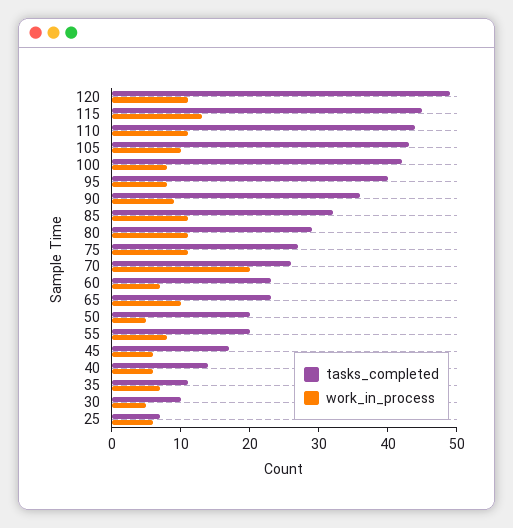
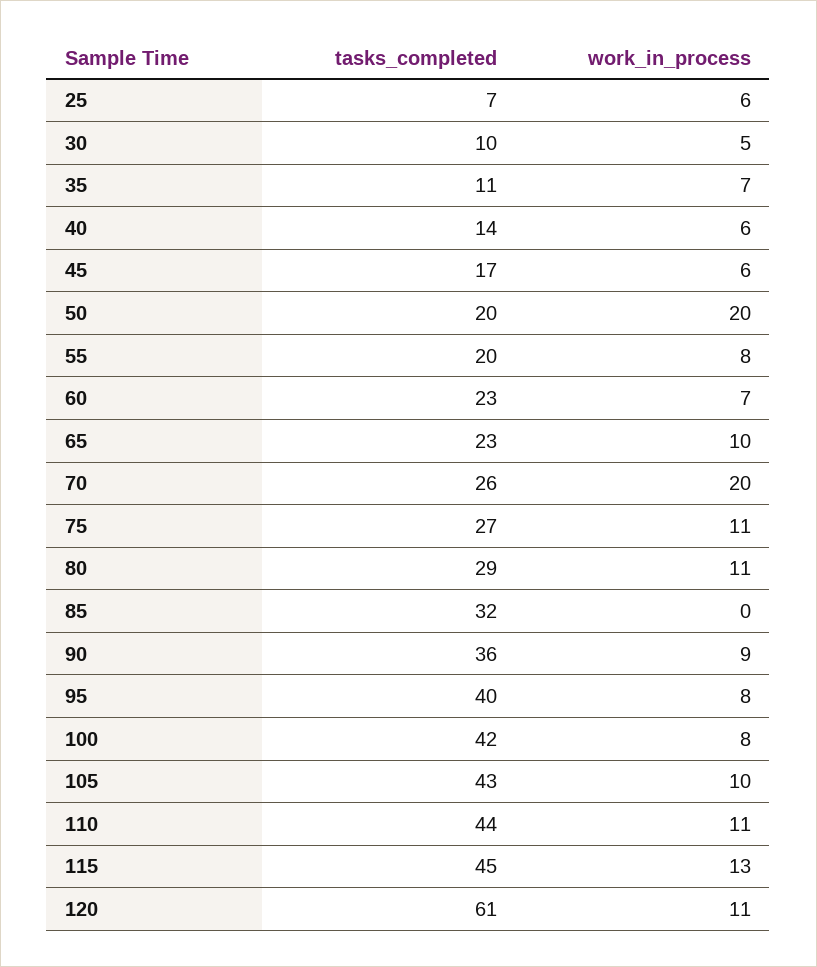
  {
    "tasks_completed": {
-     "120": 50,
+     "120": 61,
      "115": 45,
      "110": 44,
      "105": 43,
      "100": 42,
      "95": 40,
      "90": 36,
      "85": 32,
      "80": 29,
      "75": 27,
      "70": 26,
      "60": 23,
      "65": 23,
      "50": 20,
      "55": 20,
      "45": 17,
      "40": 14,
      "35": 11,
      "30": 10,
      "25": 7
    },
    "work_in_process": {
      "120": 11,
      "115": 13,
      "110": 11,
      "105": 10,
      "100": 8,
      "95": 8,
      "90": 9,
-     "85": 10,
+     "85": 0,
      "80": 11,
      "75": 11,
      "70": 20,
      "60": 7,
      "65": 10,
-     "50": 5,
+     "50": 20,
      "55": 8,
      "45": 6,
      "40": 6,
      "35": 7,
      "30": 5,
      "25": 6
    }
  }

